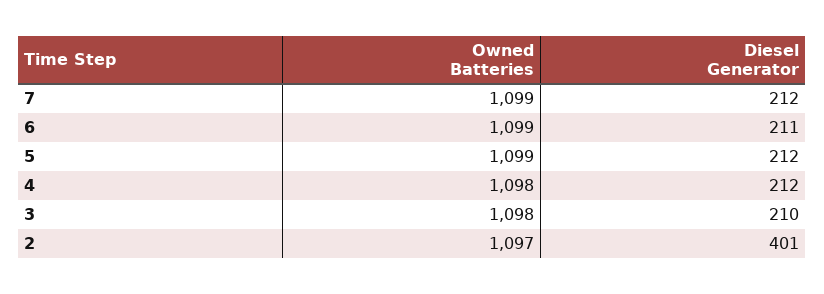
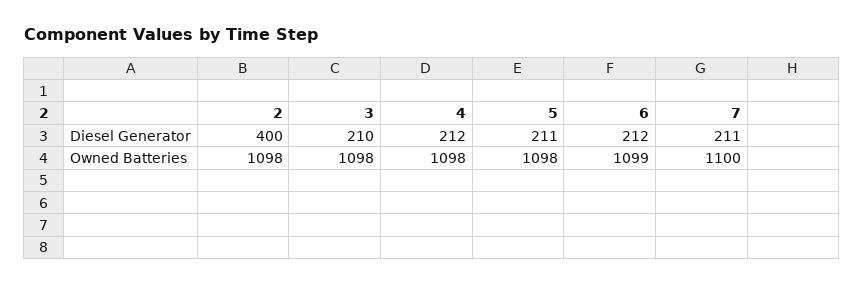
  {
    "Owned Batteries": {
-     "7": 1099,
+     "7": 1100,
      "6": 1099,
-     "5": 1099,
+     "5": 1098,
      "4": 1098,
      "3": 1098,
-     "2": 1097
+     "2": 1098
    },
    "Diesel Generator": {
-     "7": 212,
+     "7": 211,
-     "6": 211,
+     "6": 212,
-     "5": 212,
+     "5": 211,
      "4": 212,
      "3": 210,
-     "2": 401
+     "2": 400
    }
  }

